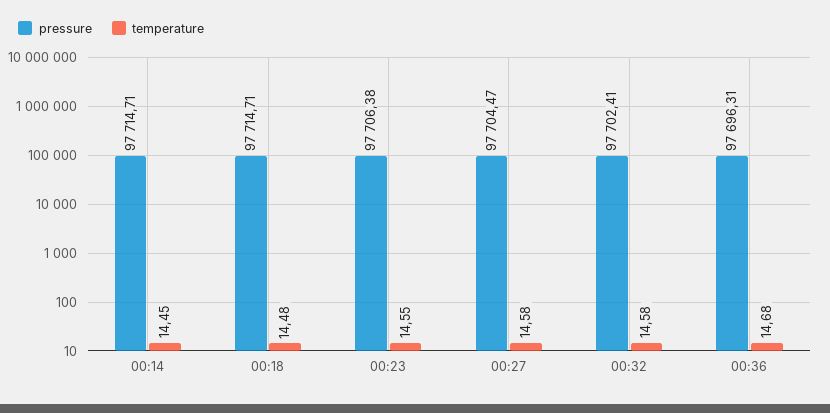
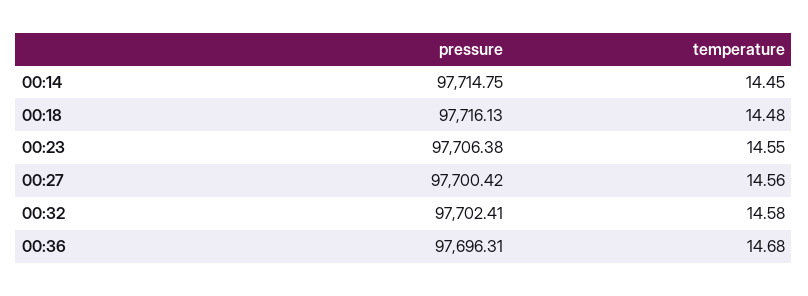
  {
    "pressure": {
-     "00:14": 97714.71,
+     "00:14": 97714.75,
-     "00:18": 97714.71,
+     "00:18": 97716.13,
      "00:23": 97706.38,
-     "00:27": 97704.47,
+     "00:27": 97700.42,
      "00:32": 97702.41,
      "00:36": 97696.31
    },
    "temperature": {
      "00:14": 14.45,
      "00:18": 14.48,
      "00:23": 14.55,
-     "00:27": 14.58,
+     "00:27": 14.56,
      "00:32": 14.58,
      "00:36": 14.68
    }
  }

